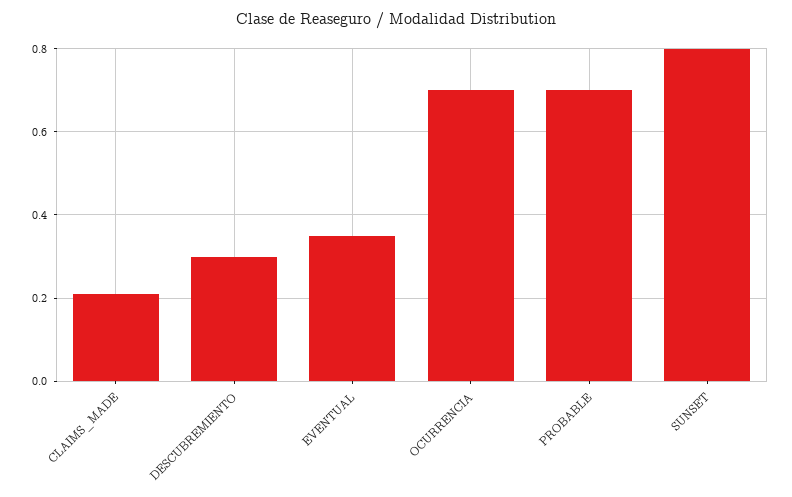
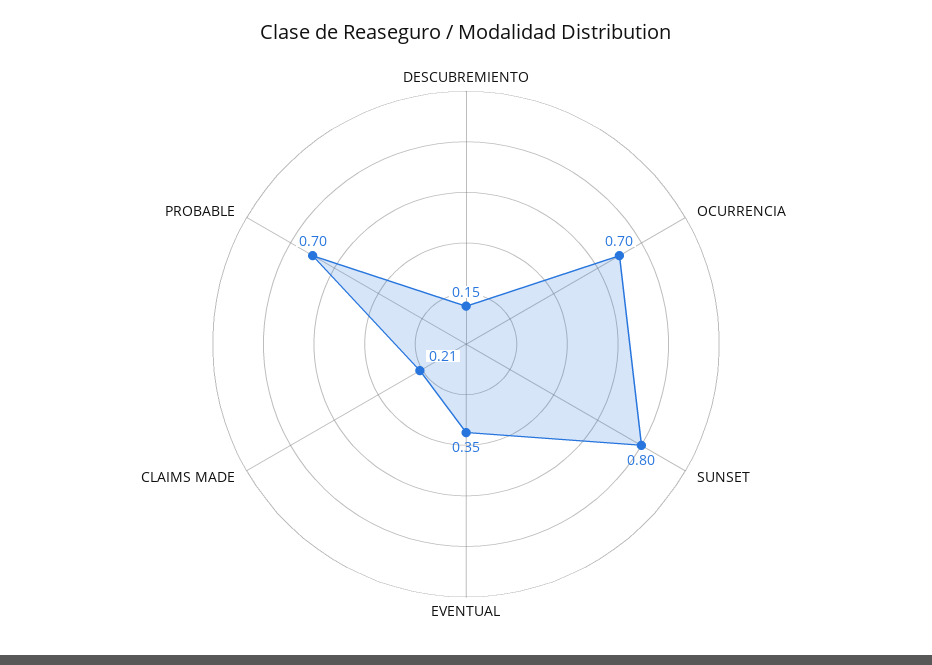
  {
    "CLAIMS_MADE": 0.21,
-   "DESCUBREMIENTO": 0.3,
+   "DESCUBREMIENTO": 0.15,
    "EVENTUAL": 0.35,
    "OCURRENCIA": 0.7,
    "PROBABLE": 0.7,
    "SUNSET": 0.8
  }

